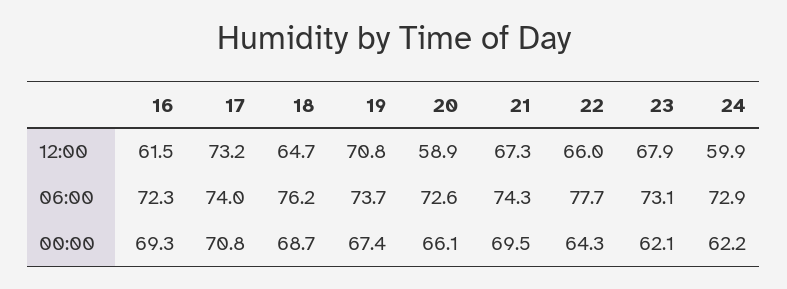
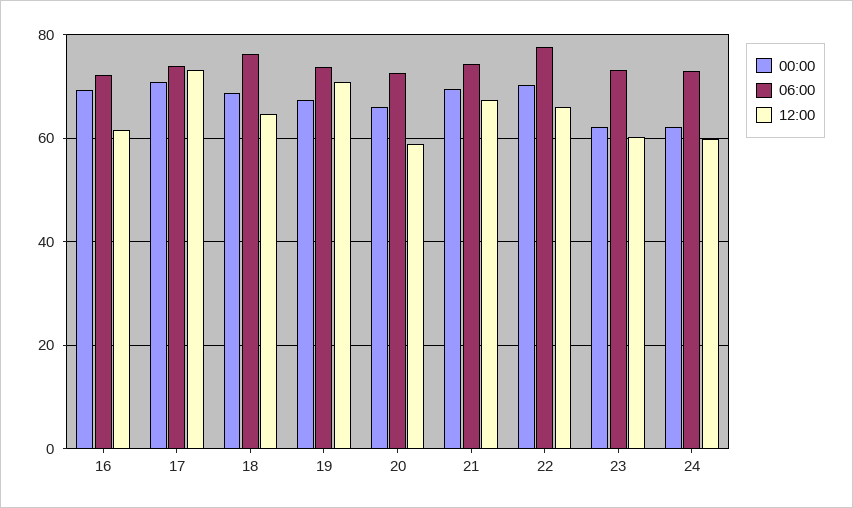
  {
    "12:00": {
      "16": 61.5,
      "17": 73.2,
      "18": 64.7,
      "19": 70.8,
      "20": 58.9,
      "21": 67.3,
      "22": 66,
-     "23": 67.9,
+     "23": 60,
      "24": 59.9
    },
    "06:00": {
      "16": 72.3,
      "17": 74,
      "18": 76.2,
      "19": 73.7,
      "20": 72.6,
      "21": 74.3,
      "22": 77.7,
      "23": 73.1,
      "24": 72.9
    },
    "00:00": {
      "16": 69.3,
      "17": 70.8,
      "18": 68.7,
      "19": 67.4,
      "20": 66.1,
      "21": 69.5,
-     "22": 64.3,
+     "22": 70,
      "23": 62.1,
      "24": 62.2
    }
  }

